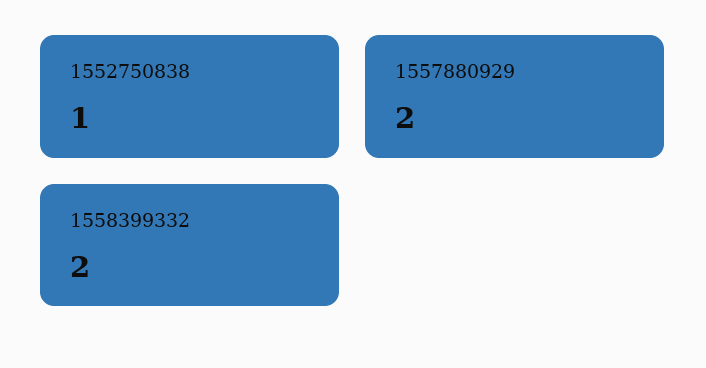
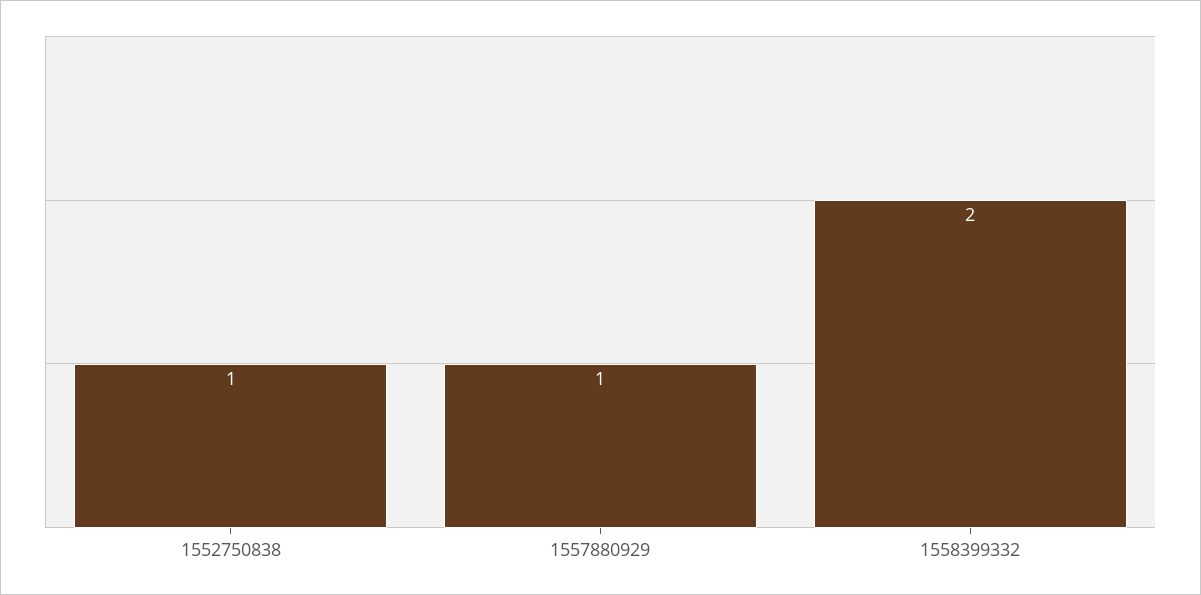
  {
    "1552750838": 1,
-   "1557880929": 2,
+   "1557880929": 1,
    "1558399332": 2
  }

